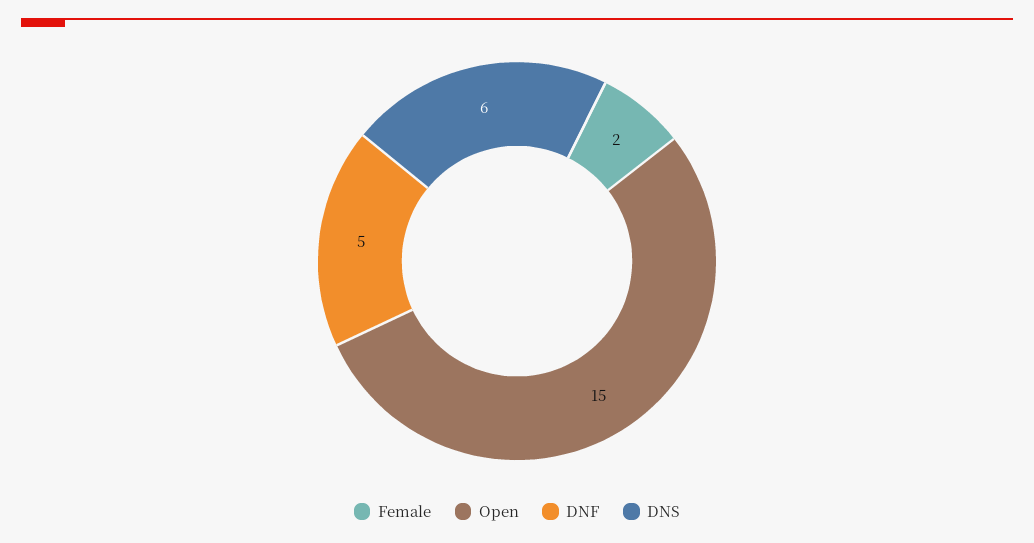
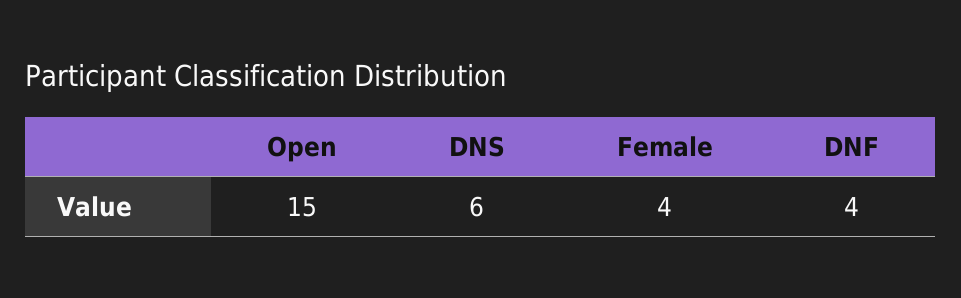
  {
-   "Female": 2,
+   "Female": 4,
    "Open": 15,
-   "DNF": 5,
+   "DNF": 4,
    "DNS": 6
  }

